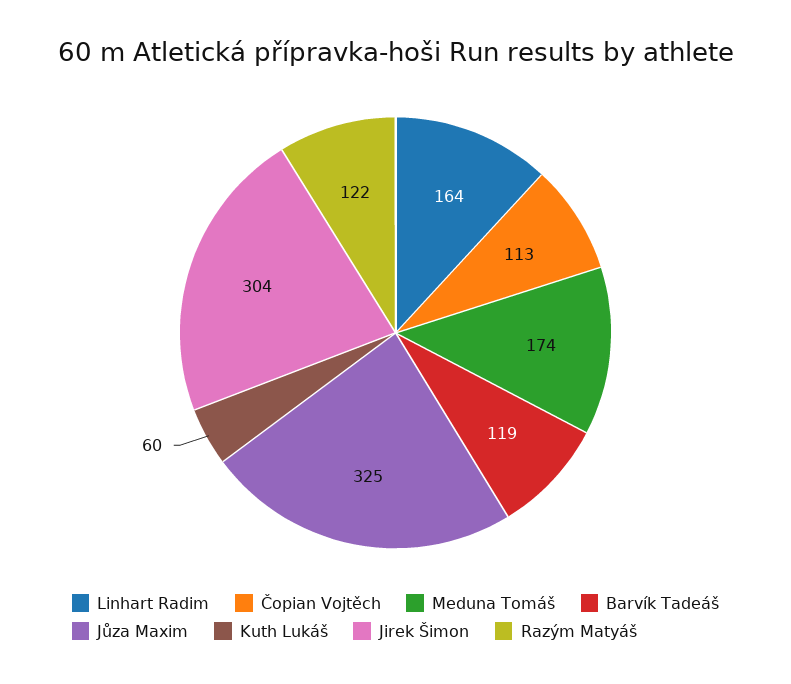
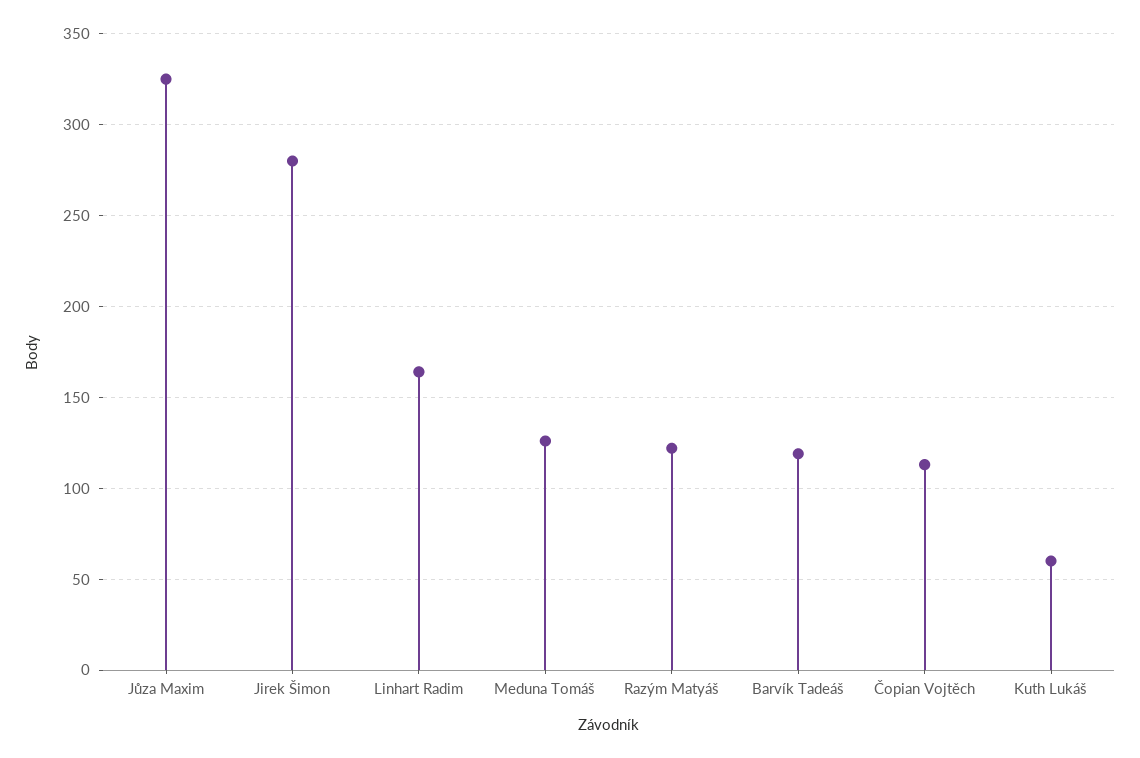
  {
    "Linhart Radim": 164,
    "Čopian Vojtěch": 113,
-   "Meduna Tomáš": 174,
+   "Meduna Tomáš": 125,
    "Barvík Tadeáš": 119,
    "Jůza Maxim": 325,
    "Kuth Lukáš": 60,
-   "Jirek Šimon": 304,
+   "Jirek Šimon": 280,
    "Razým Matyáš": 122
  }

